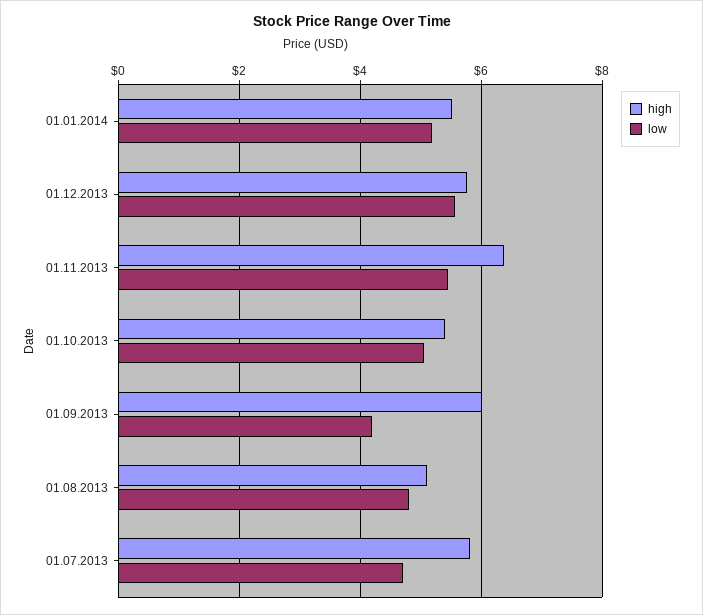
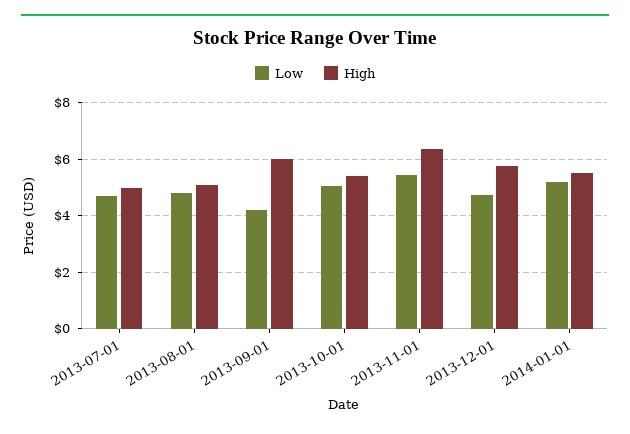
  {
    "high": {
      "01.01.2014": 5.6,
      "01.12.2013": 5.8,
      "01.11.2013": 6.4,
      "01.10.2013": 5.4,
      "01.09.2013": 6,
      "01.08.2013": 5.2,
-     "01.07.2013": 5.8
+     "01.07.2013": 5
    },
    "low": {
      "01.01.2014": 5.2,
-     "01.12.2013": 5.6,
+     "01.12.2013": 4.75,
      "01.11.2013": 5.4,
      "01.10.2013": 5,
      "01.09.2013": 4.2,
      "01.08.2013": 4.8,
      "01.07.2013": 4.8
    }
  }

